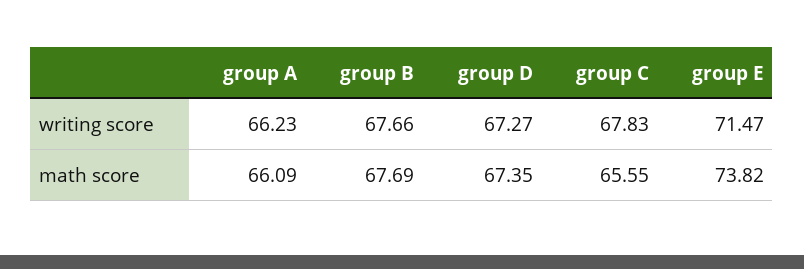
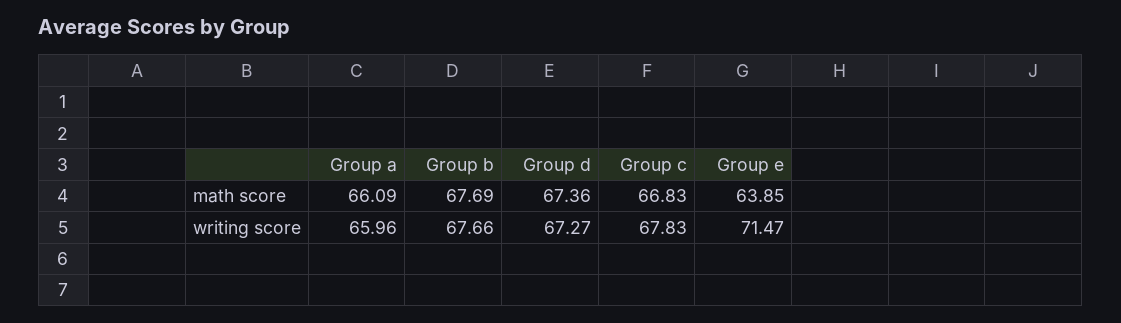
  {
    "group A": {
-     "writing score": 66.23,
+     "writing score": 65.96,
      "math score": 66.09
    },
    "group B": {
      "writing score": 67.66,
      "math score": 67.69
    },
    "group D": {
      "writing score": 67.27,
-     "math score": 67.35
+     "math score": 67.36
    },
    "group C": {
      "writing score": 67.83,
-     "math score": 65.55
+     "math score": 66.83
    },
    "group E": {
      "writing score": 71.47,
-     "math score": 73.82
+     "math score": 63.85
    }
  }

